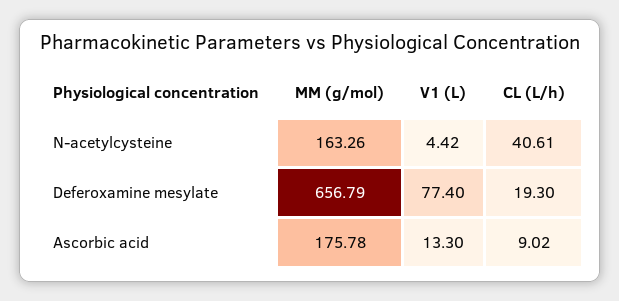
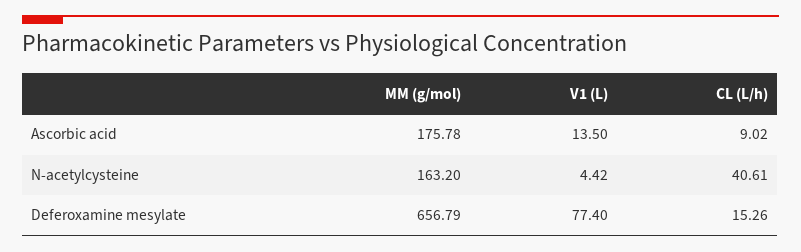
  {
    "MM (g/mol)": {
-     "N-acetylcysteine": 163.26,
+     "N-acetylcysteine": 163.2,
      "Deferoxamine mesylate": 656.79,
      "Ascorbic acid": 175.78
    },
    "V1 (L)": {
      "N-acetylcysteine": 4.42,
      "Deferoxamine mesylate": 77.4,
-     "Ascorbic acid": 13.3
+     "Ascorbic acid": 13.5
    },
    "CL (L/h)": {
      "N-acetylcysteine": 40.61,
-     "Deferoxamine mesylate": 19.3,
+     "Deferoxamine mesylate": 15.26,
      "Ascorbic acid": 9.02
    }
  }

